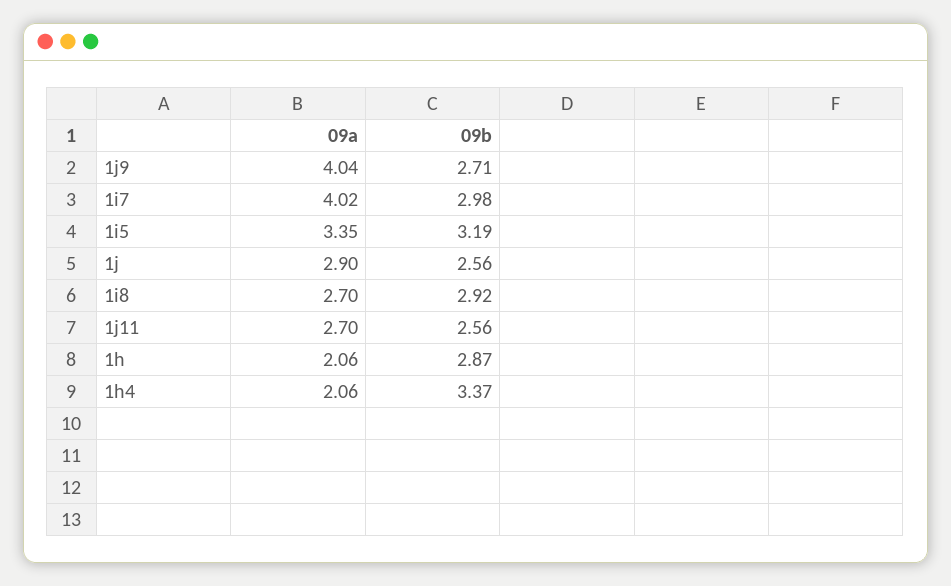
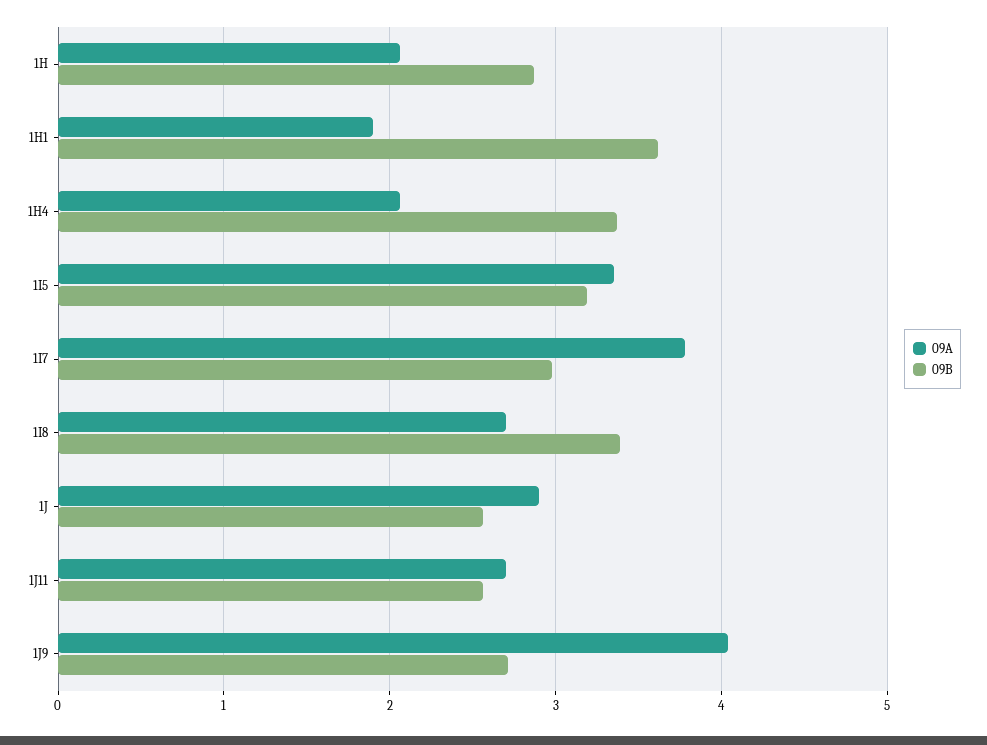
  {
    "09a": {
      "1j9": 4.04,
-     "1i7": 4.02,
+     "1i7": 3.8,
      "1i5": 3.35,
      "1j": 2.9,
      "1i8": 2.7,
      "1j11": 2.7,
      "1h": 2.06,
-     "1h4": 2.06
+     "1h4": 2.06,
+     "1H1": 1.9
    },
    "09b": {
      "1j9": 2.71,
      "1i7": 2.98,
      "1i5": 3.19,
      "1j": 2.56,
-     "1i8": 2.92,
+     "1i8": 3.4,
      "1j11": 2.56,
      "1h": 2.87,
-     "1h4": 3.37
+     "1h4": 3.37,
+     "1H1": 3.6
    }
  }

